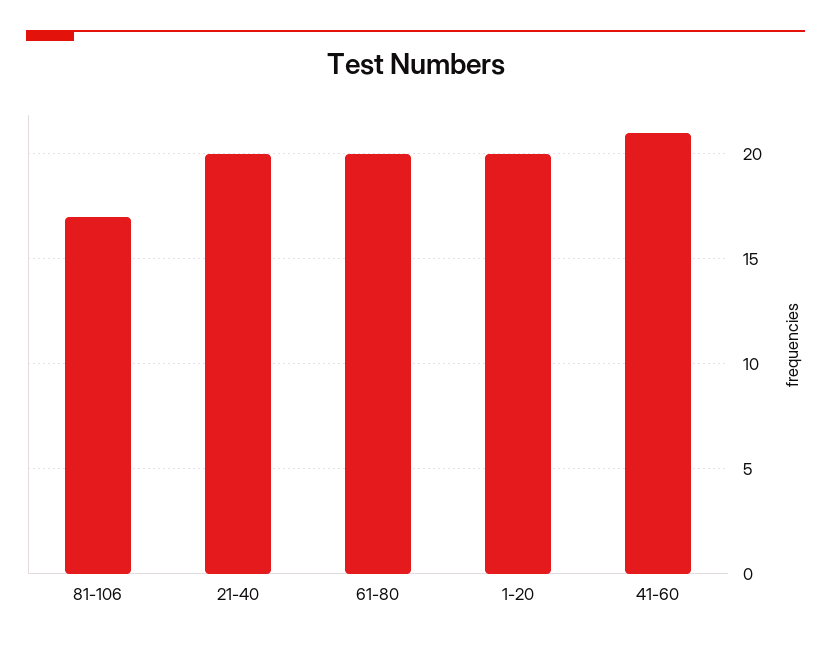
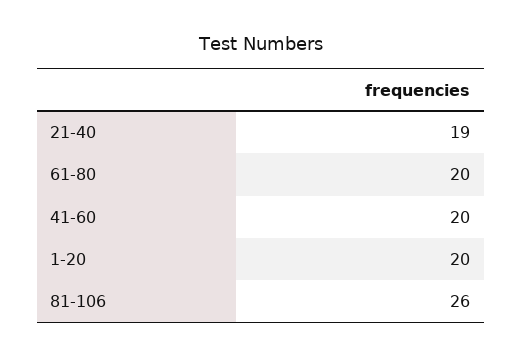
  {
-   "81-106": 17,
+   "81-106": 26,
-   "21-40": 20,
+   "21-40": 19,
    "61-80": 20,
    "1-20": 20,
-   "41-60": 21
+   "41-60": 20
  }

